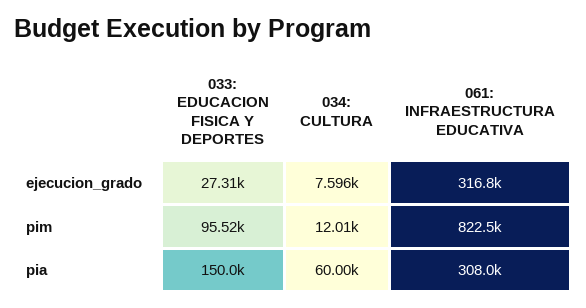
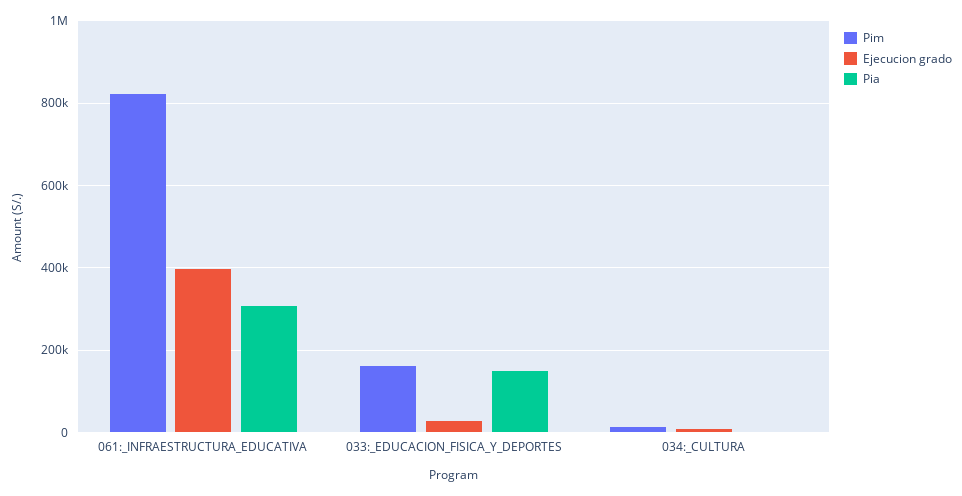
  {
    "ejecucion_grado": {
      "033: EDUCACION FISICA Y DEPORTES": 27310,
      "034: CULTURA": 7596,
-     "061: INFRAESTRUCTURA EDUCATIVA": 316800
+     "061: INFRAESTRUCTURA EDUCATIVA": 400000
    },
    "pim": {
-     "033: EDUCACION FISICA Y DEPORTES": 95520,
+     "033: EDUCACION FISICA Y DEPORTES": 160000,
      "034: CULTURA": 12010,
      "061: INFRAESTRUCTURA EDUCATIVA": 822500
    },
    "pia": {
      "033: EDUCACION FISICA Y DEPORTES": 150000,
-     "034: CULTURA": 60000,
+     "034: CULTURA": 0,
      "061: INFRAESTRUCTURA EDUCATIVA": 308000
    }
  }

